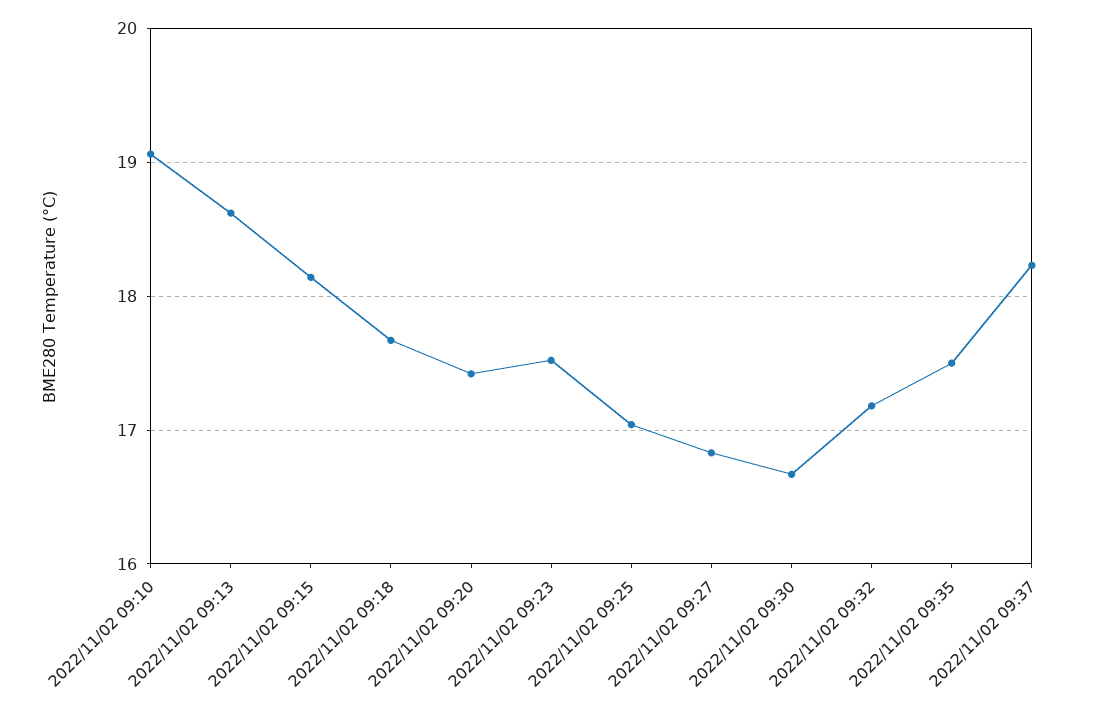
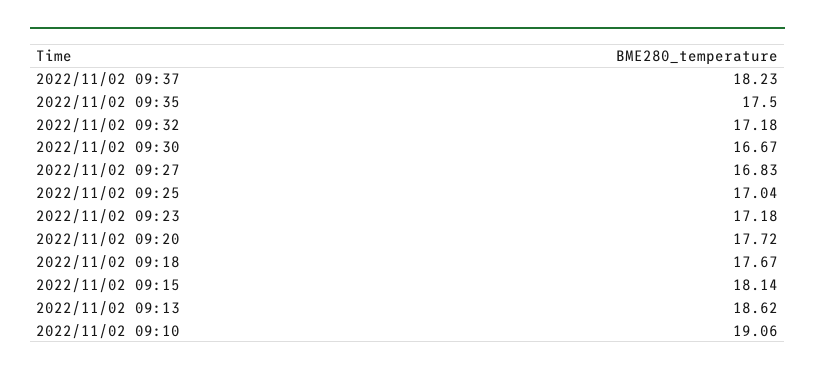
  {
    "2022/11/02 09:10": 19.06,
    "2022/11/02 09:13": 18.62,
    "2022/11/02 09:15": 18.14,
    "2022/11/02 09:18": 17.67,
-   "2022/11/02 09:20": 17.4,
+   "2022/11/02 09:20": 17.72,
-   "2022/11/02 09:23": 17.5,
+   "2022/11/02 09:23": 17.18,
    "2022/11/02 09:25": 17.04,
    "2022/11/02 09:27": 16.83,
    "2022/11/02 09:30": 16.67,
    "2022/11/02 09:32": 17.18,
    "2022/11/02 09:35": 17.5,
    "2022/11/02 09:37": 18.23
  }

